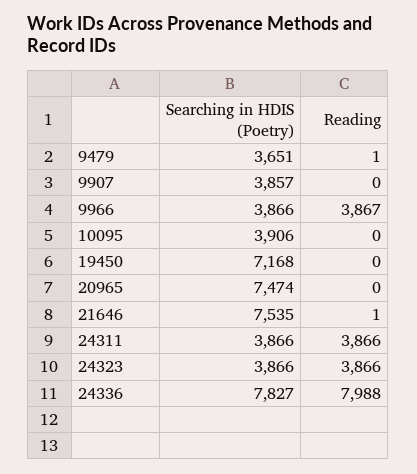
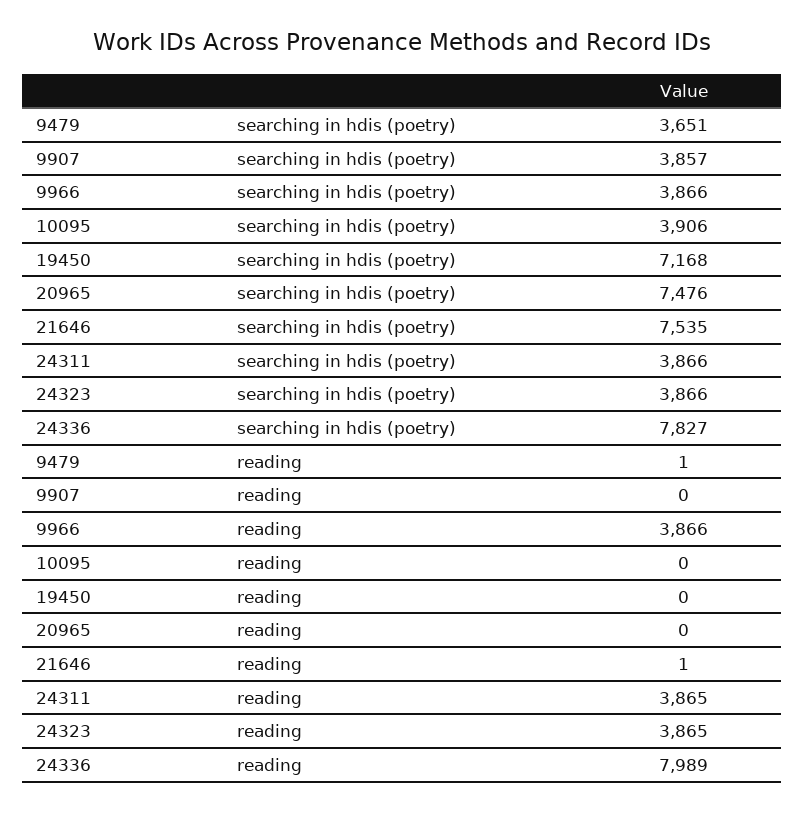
  {
    "Searching in HDIS (Poetry)": {
      "9479": 3651,
      "9907": 3857,
      "9966": 3866,
      "10095": 3906,
      "19450": 7168,
-     "20965": 7474,
+     "20965": 7476,
      "21646": 7535,
      "24311": 3866,
      "24323": 3866,
      "24336": 7827
    },
    "Reading": {
      "9479": 1,
      "9907": 0,
-     "9966": 3867,
+     "9966": 3866,
      "10095": 0,
      "19450": 0,
      "20965": 0,
      "21646": 1,
-     "24311": 3866,
+     "24311": 3865,
-     "24323": 3866,
+     "24323": 3865,
-     "24336": 7988
+     "24336": 7989
    }
  }

